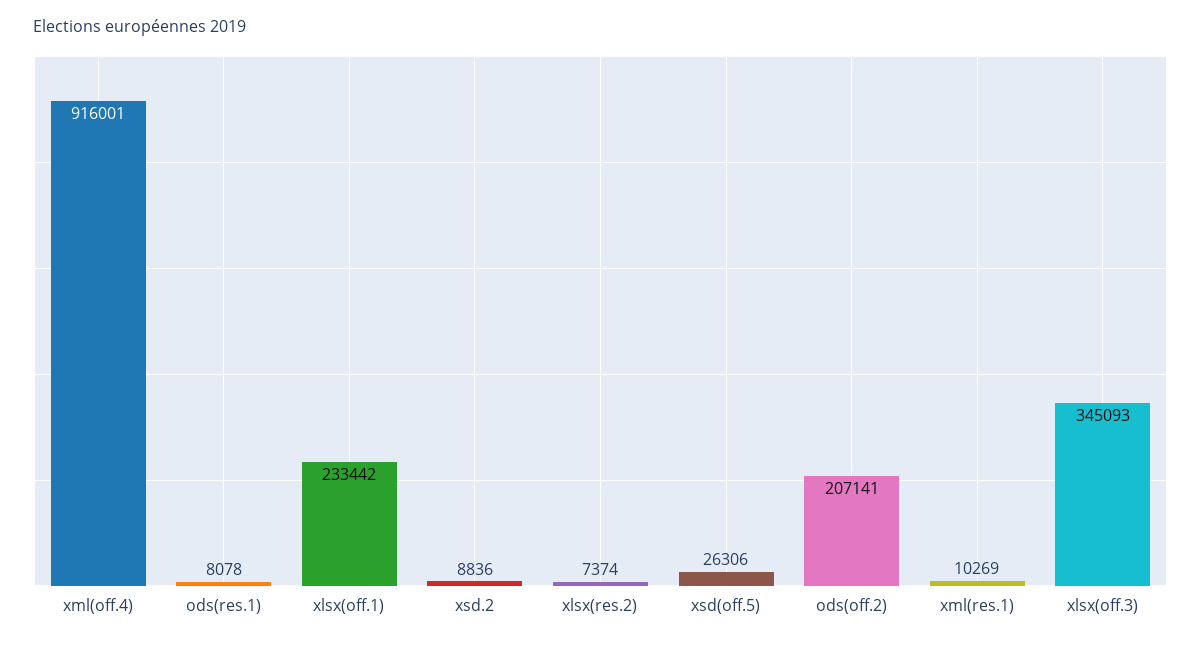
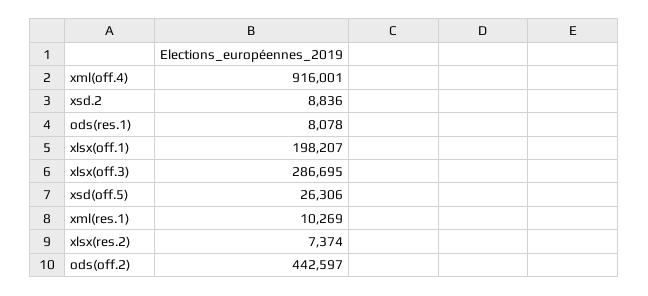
  {
    "xml(off.4)": 916001,
    "ods(res.1)": 8078,
-   "xlsx(off.1)": 233442,
+   "xlsx(off.1)": 198207,
    "xsd.2": 8836,
    "xlsx(res.2)": 7374,
    "xsd(off.5)": 26306,
-   "ods(off.2)": 207141,
+   "ods(off.2)": 442597,
    "xml(res.1)": 10269,
-   "xlsx(off.3)": 345093
+   "xlsx(off.3)": 286695
  }

